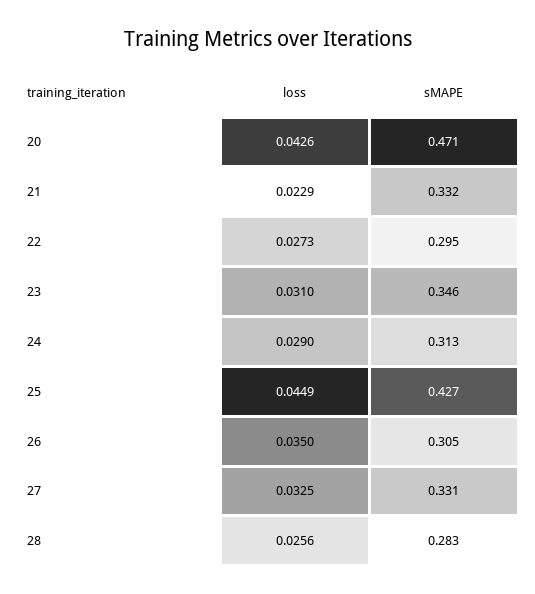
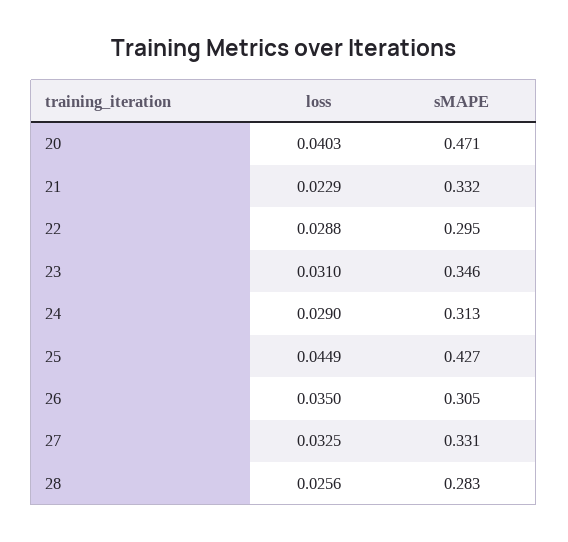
  {
    "loss": {
-     "20": 0.0426,
+     "20": 0.0403,
      "21": 0.0229,
-     "22": 0.0273,
+     "22": 0.0288,
      "23": 0.031,
      "24": 0.029,
      "25": 0.0449,
      "26": 0.035,
      "27": 0.0325,
      "28": 0.0256
    },
    "sMAPE": {
      "20": 0.471,
      "21": 0.332,
      "22": 0.295,
      "23": 0.346,
      "24": 0.313,
      "25": 0.427,
      "26": 0.305,
      "27": 0.331,
      "28": 0.283
    }
  }

